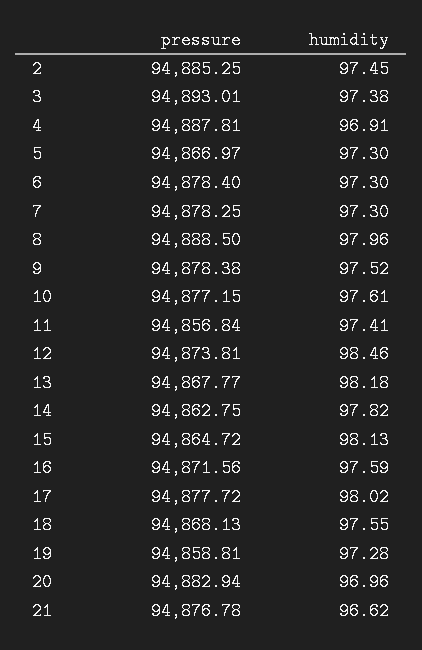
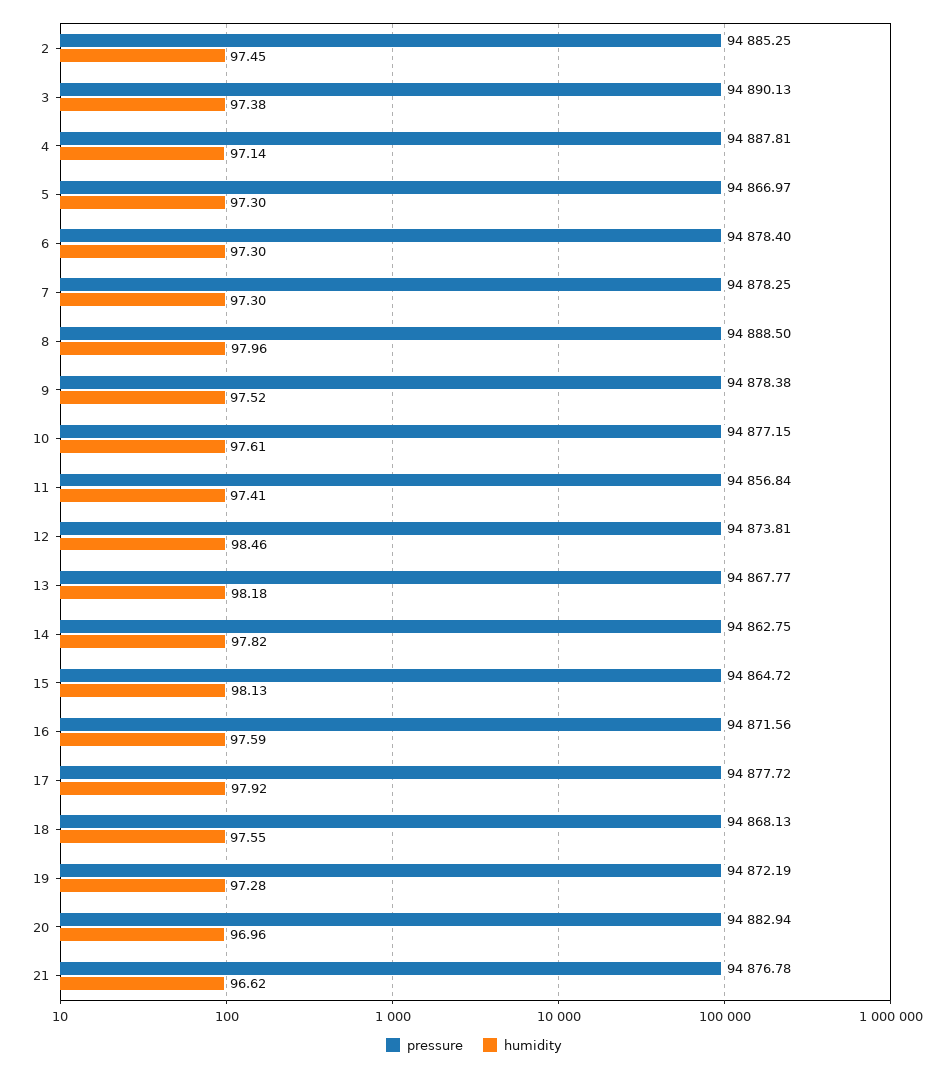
  {
    "pressure": {
      "2": 94885.25,
-     "3": 94893.01,
+     "3": 94890.13,
      "4": 94887.81,
      "5": 94866.97,
      "6": 94878.4,
      "7": 94878.25,
      "8": 94888.5,
      "9": 94878.38,
      "10": 94877.15,
      "11": 94856.84,
      "12": 94873.81,
      "13": 94867.77,
      "14": 94862.75,
      "15": 94864.72,
      "16": 94871.56,
      "17": 94877.72,
      "18": 94868.13,
-     "19": 94858.81,
+     "19": 94872.19,
      "20": 94882.94,
      "21": 94876.78
    },
    "humidity": {
      "2": 97.45,
      "3": 97.38,
-     "4": 96.91,
+     "4": 97.14,
      "5": 97.3,
      "6": 97.3,
      "7": 97.3,
      "8": 97.96,
      "9": 97.52,
      "10": 97.61,
      "11": 97.41,
      "12": 98.46,
      "13": 98.18,
      "14": 97.82,
      "15": 98.13,
      "16": 97.59,
-     "17": 98.02,
+     "17": 97.92,
      "18": 97.55,
      "19": 97.28,
      "20": 96.96,
      "21": 96.62
    }
  }

